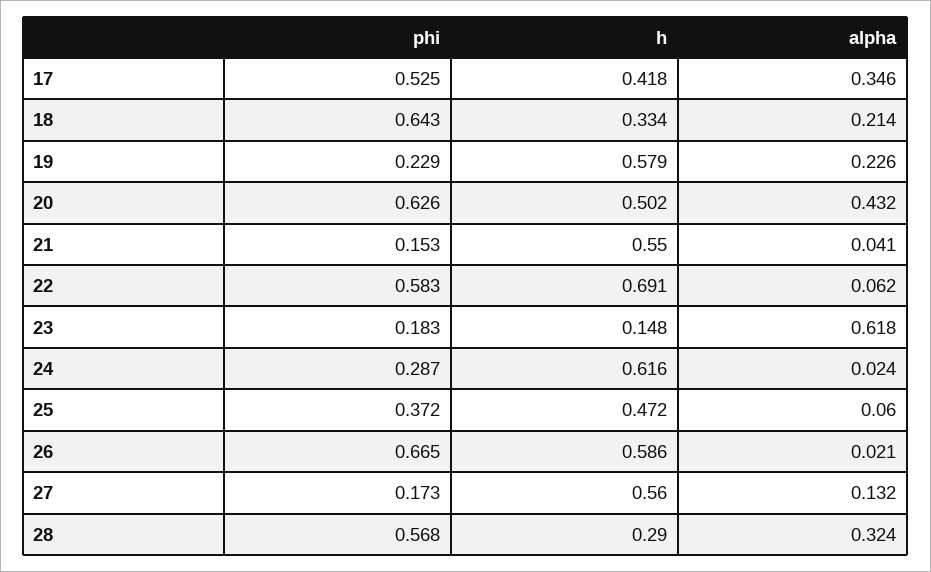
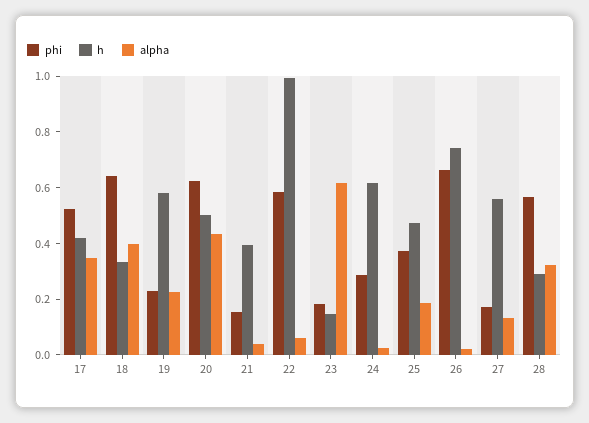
  {
    "phi": {
      "17": 0.525,
      "18": 0.643,
      "19": 0.229,
      "20": 0.626,
      "21": 0.153,
      "22": 0.583,
      "23": 0.183,
      "24": 0.287,
      "25": 0.372,
      "26": 0.665,
      "27": 0.173,
      "28": 0.568
    },
    "h": {
      "17": 0.418,
      "18": 0.334,
      "19": 0.579,
      "20": 0.502,
-     "21": 0.55,
+     "21": 0.4,
-     "22": 0.691,
+     "22": 1,
      "23": 0.148,
      "24": 0.616,
      "25": 0.472,
-     "26": 0.586,
+     "26": 0.75,
      "27": 0.56,
      "28": 0.29
    },
    "alpha": {
      "17": 0.346,
-     "18": 0.214,
+     "18": 0.4,
      "19": 0.226,
      "20": 0.432,
      "21": 0.041,
      "22": 0.062,
      "23": 0.618,
      "24": 0.024,
-     "25": 0.06,
+     "25": 0.2,
      "26": 0.021,
      "27": 0.132,
      "28": 0.324
    }
  }

